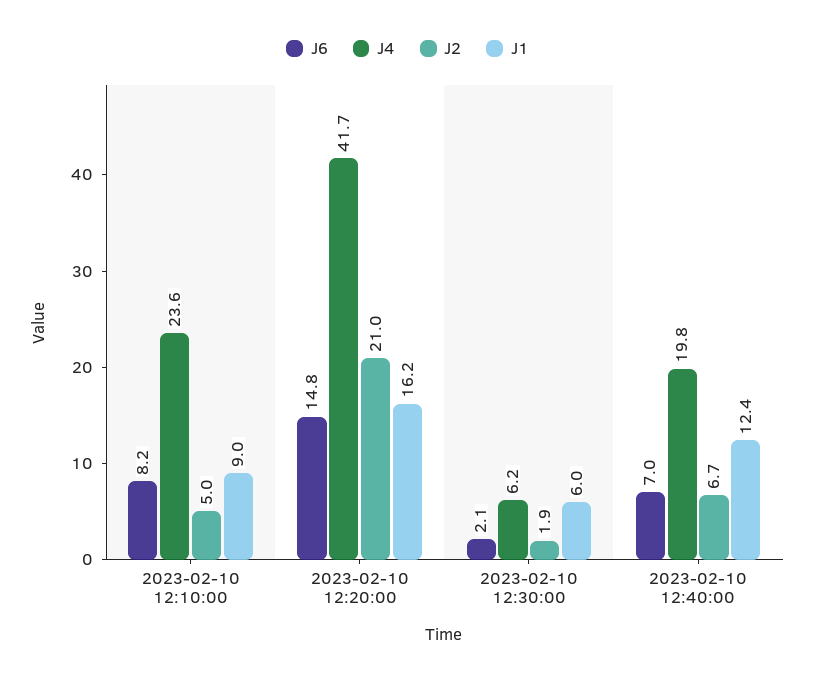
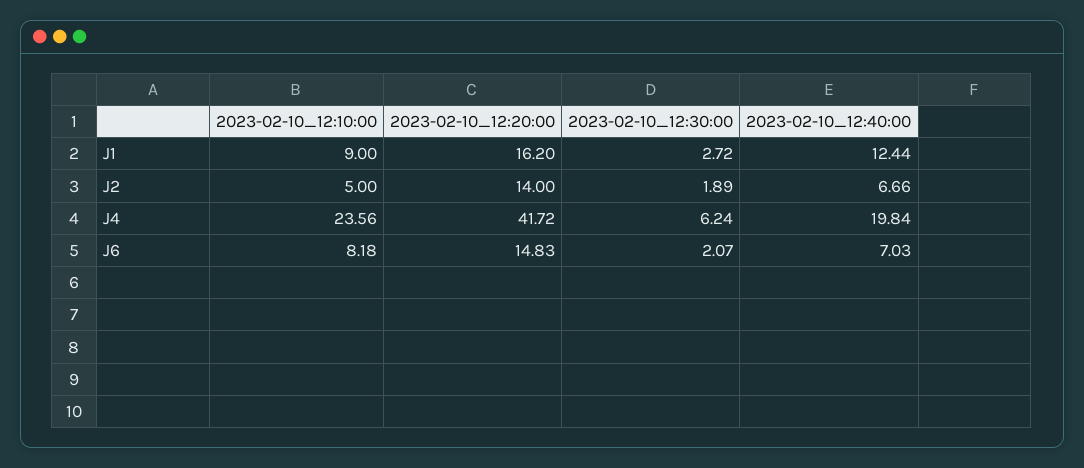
  {
    "J6": {
      "2023-02-10 12:10:00": 8.18,
      "2023-02-10 12:20:00": 14.83,
      "2023-02-10 12:30:00": 2.07,
      "2023-02-10 12:40:00": 7.03
    },
    "J4": {
      "2023-02-10 12:10:00": 23.56,
      "2023-02-10 12:20:00": 41.72,
      "2023-02-10 12:30:00": 6.24,
      "2023-02-10 12:40:00": 19.84
    },
    "J2": {
      "2023-02-10 12:10:00": 5,
-     "2023-02-10 12:20:00": 21,
+     "2023-02-10 12:20:00": 14,
      "2023-02-10 12:30:00": 1.89,
      "2023-02-10 12:40:00": 6.66
    },
    "J1": {
      "2023-02-10 12:10:00": 9,
      "2023-02-10 12:20:00": 16.2,
-     "2023-02-10 12:30:00": 6,
+     "2023-02-10 12:30:00": 2.72,
      "2023-02-10 12:40:00": 12.44
    }
  }

